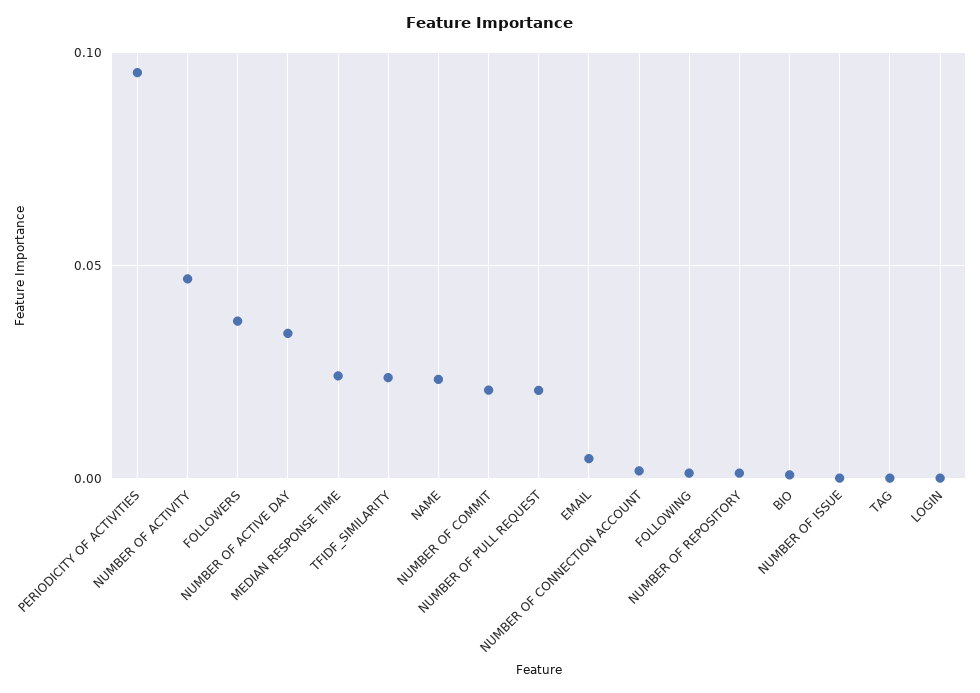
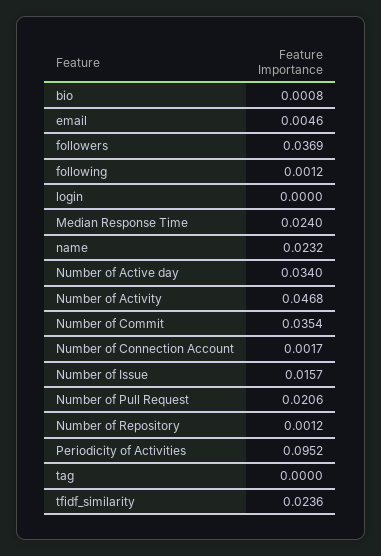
  {
    "PERIODICITY OF ACTIVITIES": 0.0952,
    "NUMBER OF ACTIVITY": 0.0468,
    "FOLLOWERS": 0.0369,
    "NUMBER OF ACTIVE DAY": 0.034,
    "MEDIAN RESPONSE TIME": 0.024,
    "TFIDF_SIMILARITY": 0.0236,
    "NAME": 0.0232,
-   "NUMBER OF COMMIT": 0.02,
+   "NUMBER OF COMMIT": 0.0354,
    "NUMBER OF PULL REQUEST": 0.0206,
    "EMAIL": 0.0046,
    "NUMBER OF CONNECTION ACCOUNT": 0.0017,
    "FOLLOWING": 0.0012,
    "NUMBER OF REPOSITORY": 0.0012,
    "BIO": 0.0008,
-   "NUMBER OF ISSUE": 0,
+   "NUMBER OF ISSUE": 0.0157,
    "TAG": 0,
    "LOGIN": 0
  }

